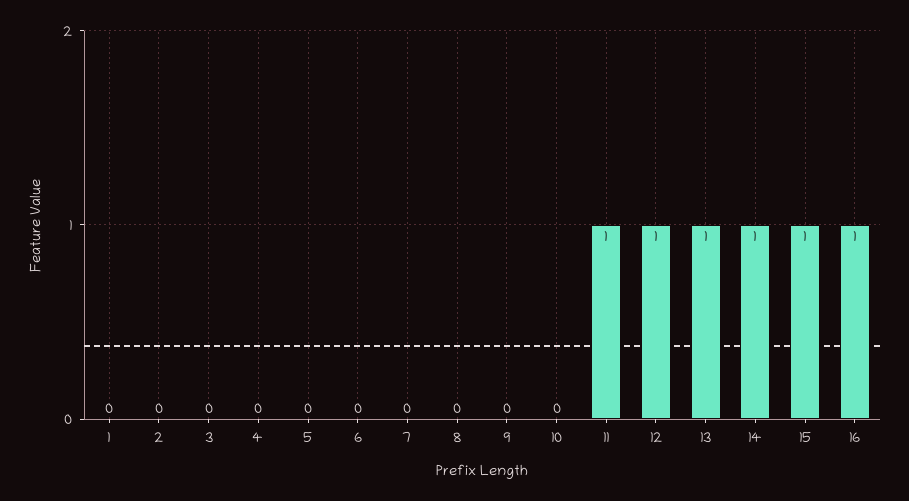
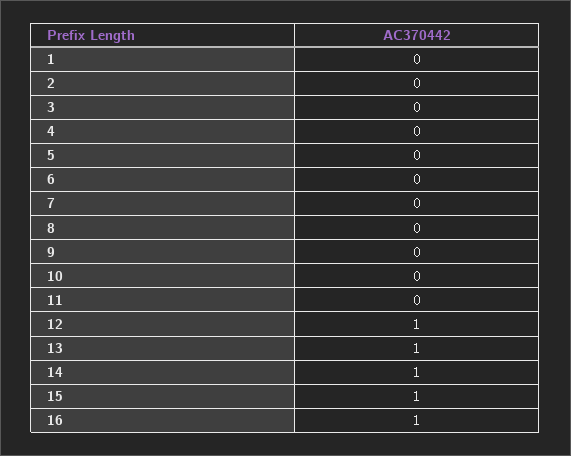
  {
    "1": 0,
    "2": 0,
    "3": 0,
    "4": 0,
    "5": 0,
    "6": 0,
    "7": 0,
    "8": 0,
    "9": 0,
    "10": 0,
-   "11": 1,
+   "11": 0,
    "12": 1,
    "13": 1,
    "14": 1,
    "15": 1,
    "16": 1
  }

